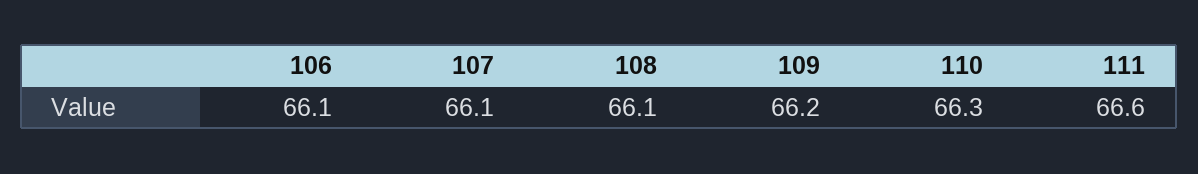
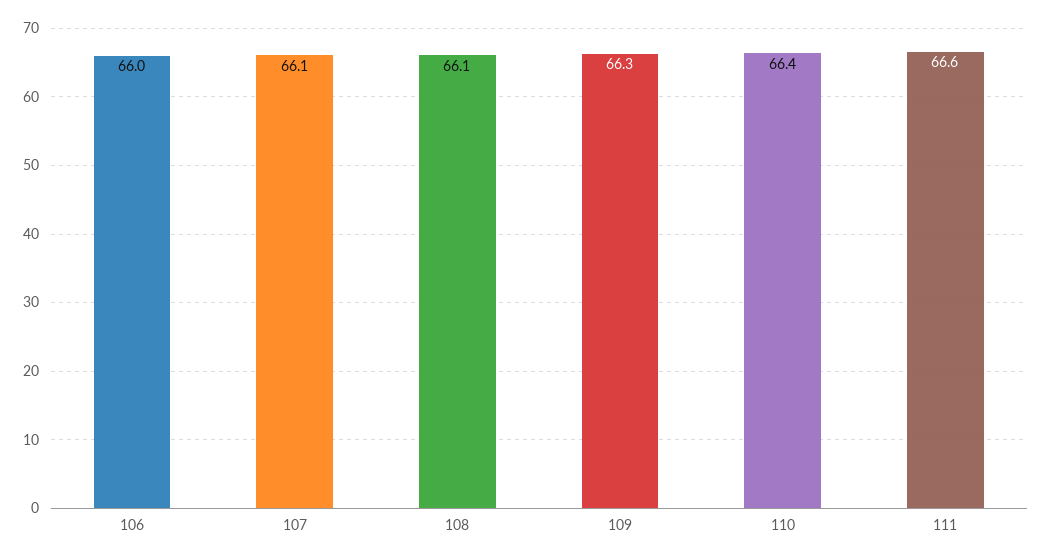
  {
-   "106": 66.1,
+   "106": 66,
    "107": 66.1,
    "108": 66.1,
-   "109": 66.2,
+   "109": 66.3,
-   "110": 66.3,
+   "110": 66.4,
    "111": 66.6
  }

